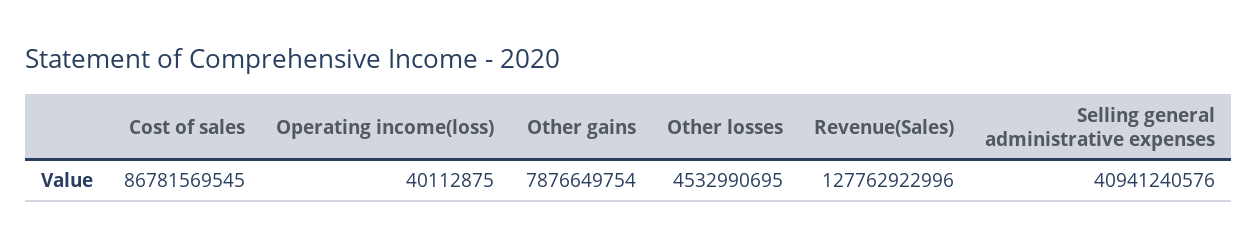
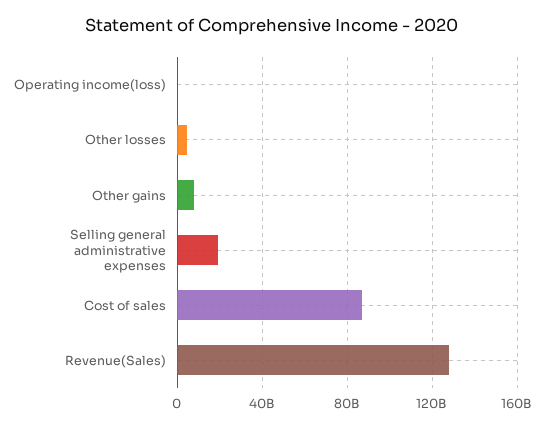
  {
    "Cost of sales": 86781569545,
    "Operating income(loss)": 40112875,
    "Other gains": 7876649754,
    "Other losses": 4532990695,
    "Revenue(Sales)": 127762922996,
-   "Selling general administrative expenses": 40941240576
+   "Selling general administrative expenses": 20000000000
  }

